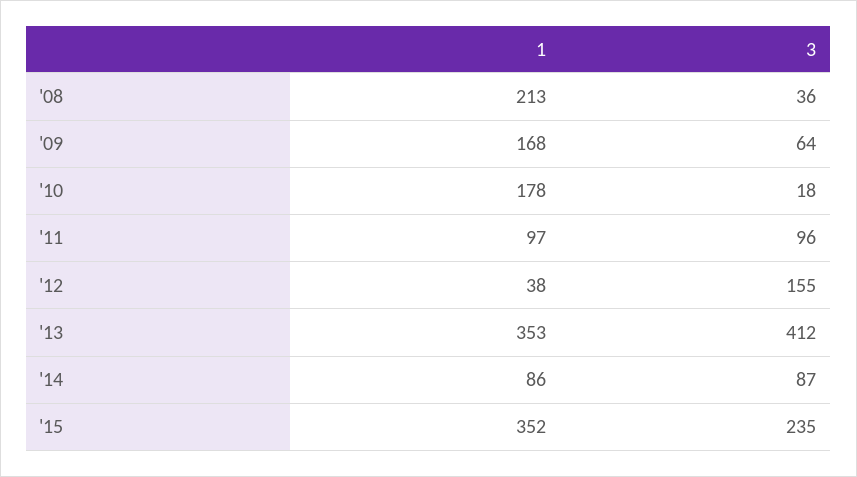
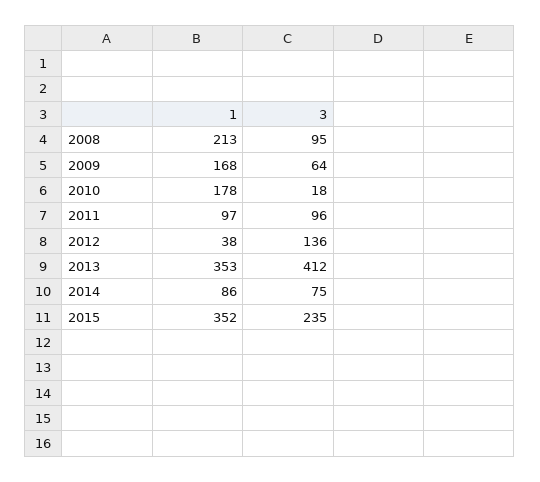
  {
    "1": {
      "'08": 213,
      "'09": 168,
      "'10": 178,
      "'11": 97,
      "'12": 38,
      "'13": 353,
      "'14": 86,
      "'15": 352
    },
    "3": {
-     "'08": 36,
+     "'08": 95,
      "'09": 64,
      "'10": 18,
      "'11": 96,
-     "'12": 155,
+     "'12": 136,
      "'13": 412,
-     "'14": 87,
+     "'14": 75,
      "'15": 235
    }
  }

